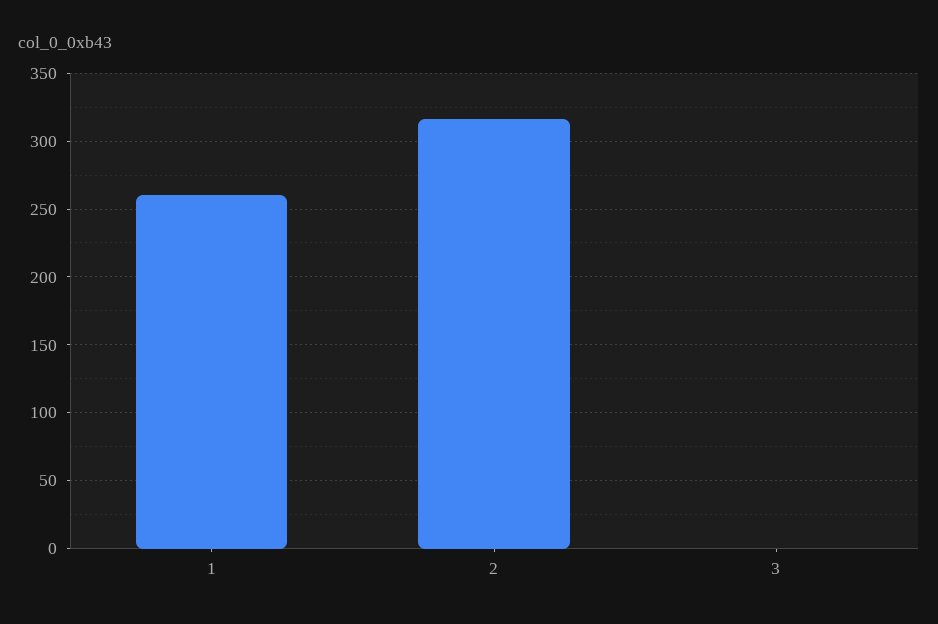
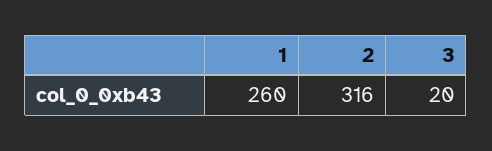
  {
    "1": 260,
    "2": 316,
-   "3": 0
+   "3": 20
  }

